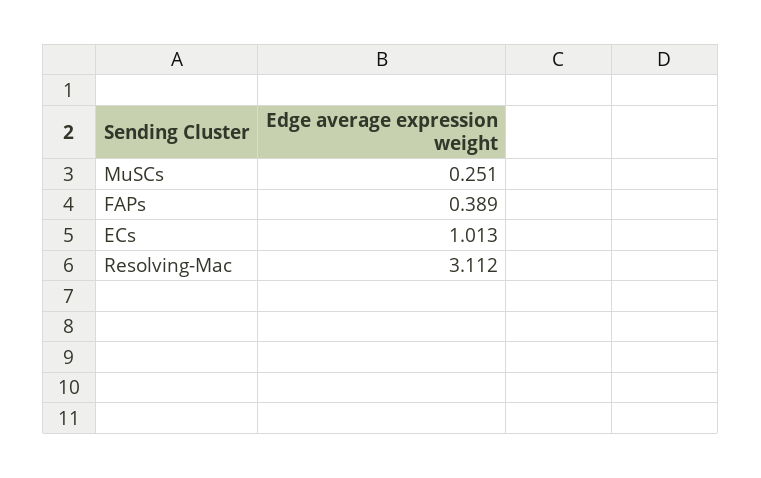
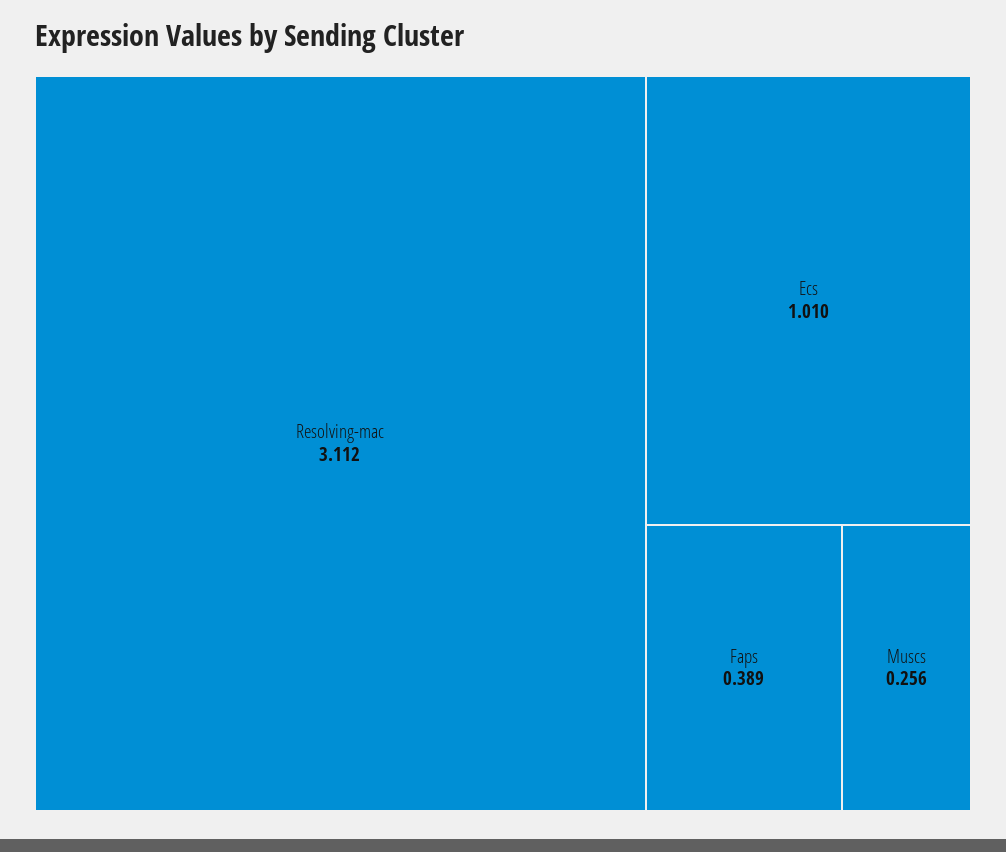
  {
-   "MuSCs": 0.251,
+   "MuSCs": 0.256,
    "FAPs": 0.389,
-   "ECs": 1.013,
+   "ECs": 1.01,
    "Resolving-Mac": 3.112
  }

